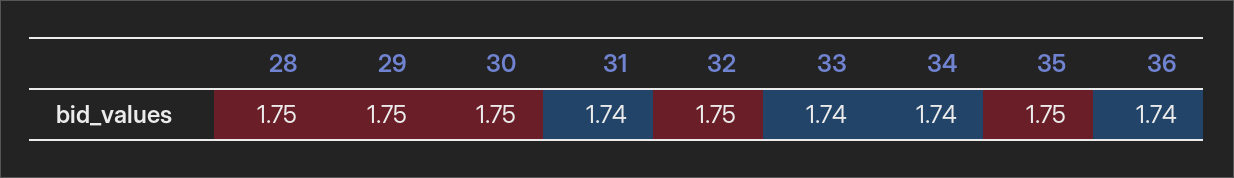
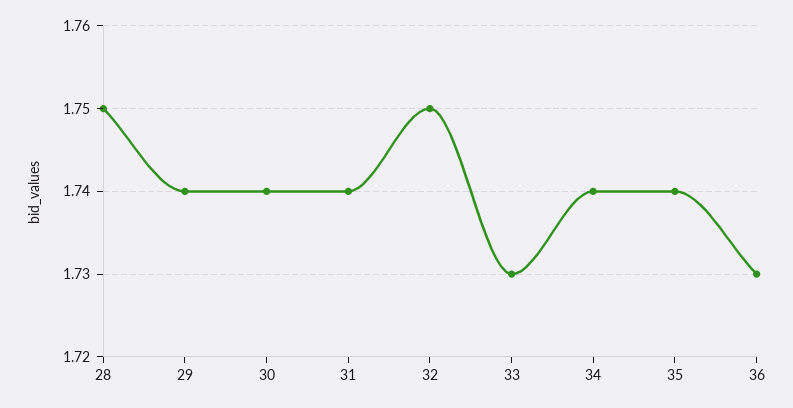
  {
    "28": 1.75,
-   "29": 1.75,
+   "29": 1.74,
-   "30": 1.75,
+   "30": 1.74,
    "31": 1.74,
    "32": 1.75,
-   "33": 1.74,
+   "33": 1.73,
    "34": 1.74,
-   "35": 1.75,
+   "35": 1.74,
-   "36": 1.74
+   "36": 1.73
  }

